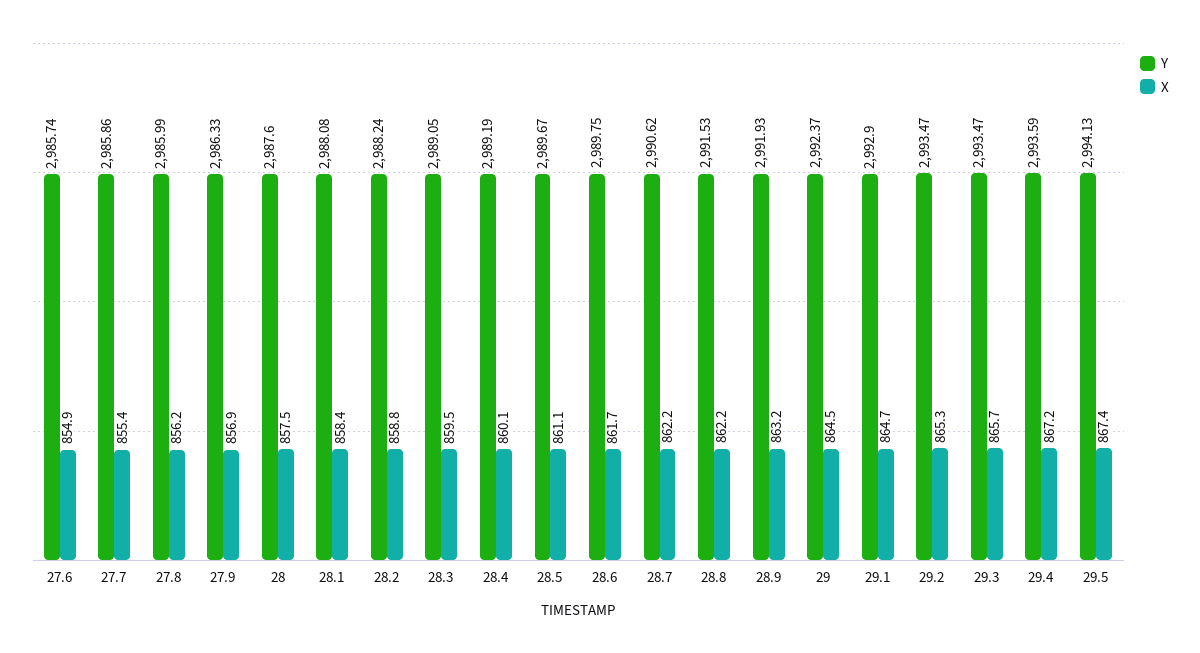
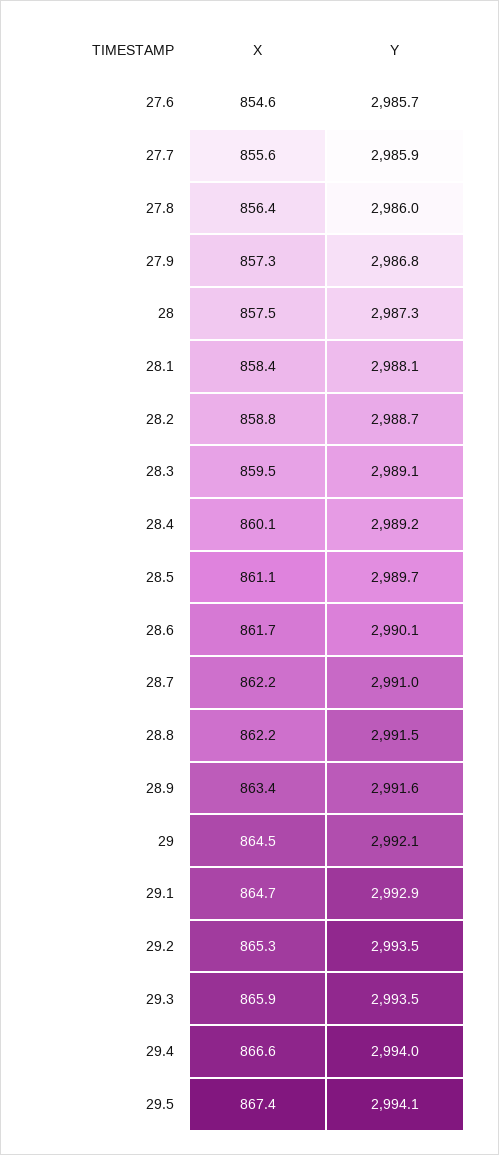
  {
    "Y": {
      "27.6": 2985.74,
      "27.7": 2985.86,
      "27.8": 2985.99,
-     "27.9": 2986.33,
+     "27.9": 2986.8,
-     "28": 2987.6,
+     "28": 2987.3,
      "28.1": 2988.08,
-     "28.2": 2988.24,
+     "28.2": 2988.7,
      "28.3": 2989.05,
      "28.4": 2989.19,
      "28.5": 2989.67,
-     "28.6": 2989.75,
+     "28.6": 2990.1,
-     "28.7": 2990.62,
+     "28.7": 2991,
      "28.8": 2991.53,
-     "28.9": 2991.93,
+     "28.9": 2991.6,
-     "29": 2992.37,
+     "29": 2992.1,
      "29.1": 2992.9,
      "29.2": 2993.47,
      "29.3": 2993.47,
-     "29.4": 2993.59,
+     "29.4": 2994,
      "29.5": 2994.13
    },
    "X": {
-     "27.6": 854.9,
+     "27.6": 854.6,
-     "27.7": 855.4,
+     "27.7": 855.6,
-     "27.8": 856.2,
+     "27.8": 856.4,
-     "27.9": 856.9,
+     "27.9": 857.3,
      "28": 857.5,
      "28.1": 858.4,
      "28.2": 858.8,
      "28.3": 859.5,
      "28.4": 860.1,
      "28.5": 861.1,
      "28.6": 861.7,
      "28.7": 862.2,
      "28.8": 862.2,
-     "28.9": 863.2,
+     "28.9": 863.4,
      "29": 864.5,
      "29.1": 864.7,
      "29.2": 865.3,
-     "29.3": 865.7,
+     "29.3": 865.9,
-     "29.4": 867.2,
+     "29.4": 866.6,
      "29.5": 867.4
    }
  }

